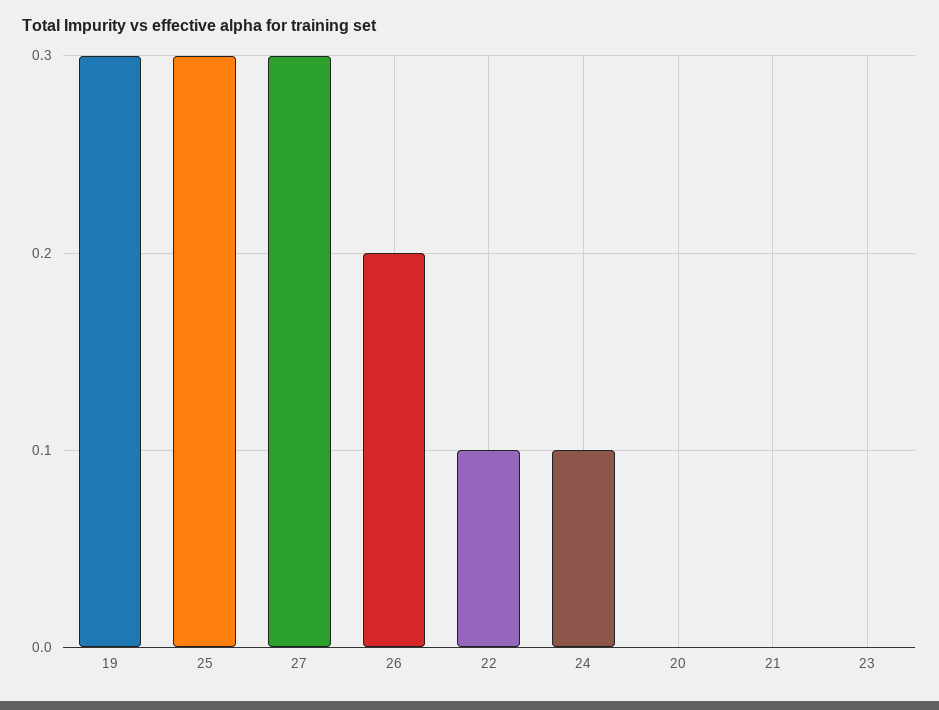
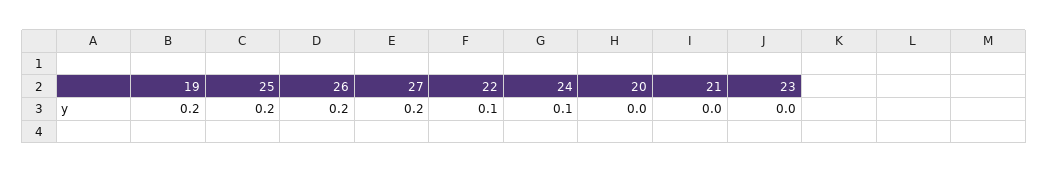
  {
-   "19": 0.3,
+   "19": 0.2,
-   "25": 0.3,
+   "25": 0.2,
-   "27": 0.3,
+   "27": 0.2,
    "26": 0.2,
    "22": 0.1,
    "24": 0.1,
    "20": 0,
    "21": 0,
    "23": 0
  }

